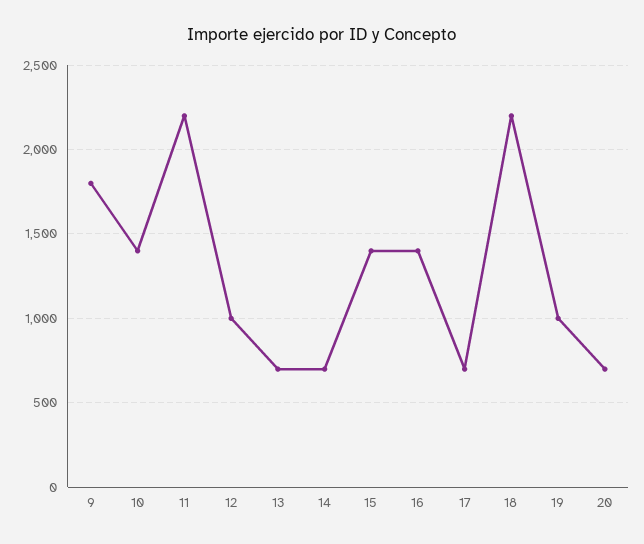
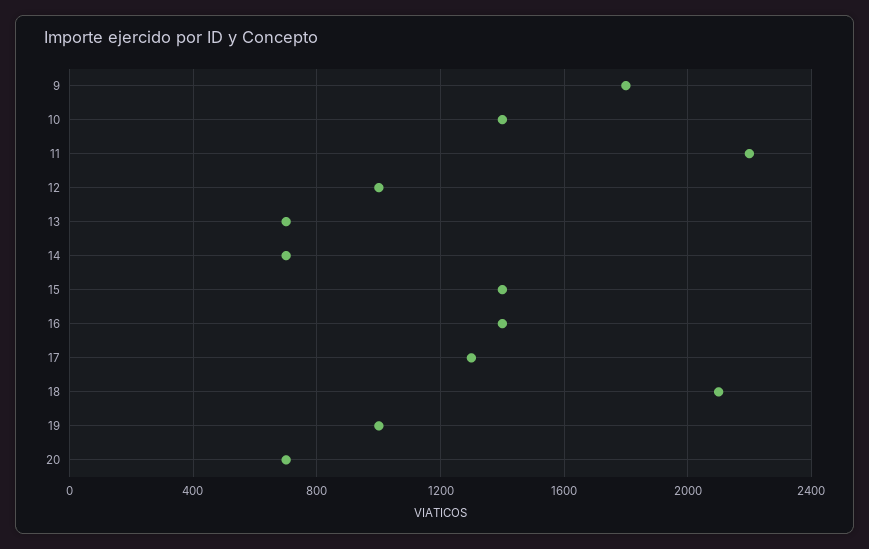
  {
    "9": 1800,
    "10": 1400,
    "11": 2200,
    "12": 1000,
    "13": 700,
    "14": 700,
    "15": 1400,
    "16": 1400,
-   "17": 700,
+   "17": 1300,
-   "18": 2200,
+   "18": 2100,
    "19": 1000,
    "20": 700
  }

